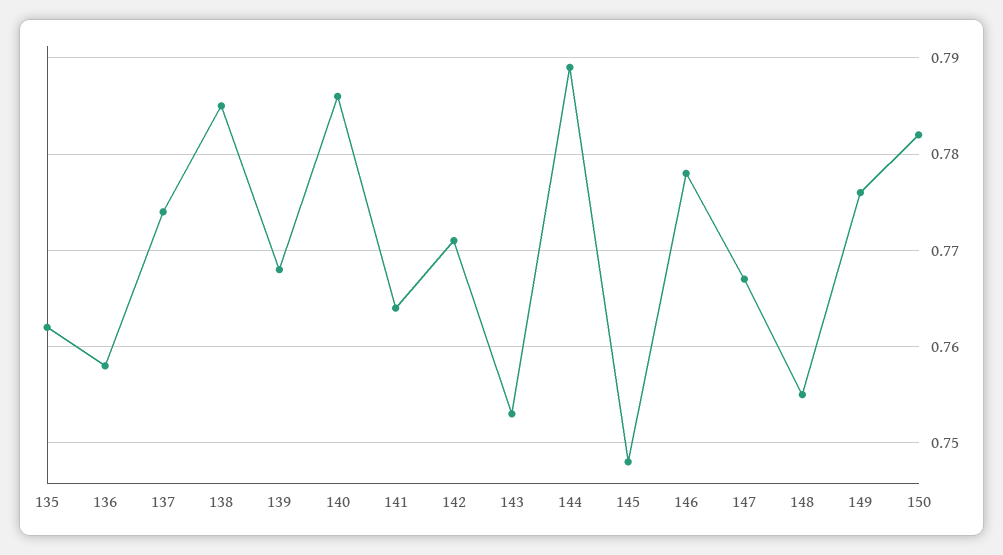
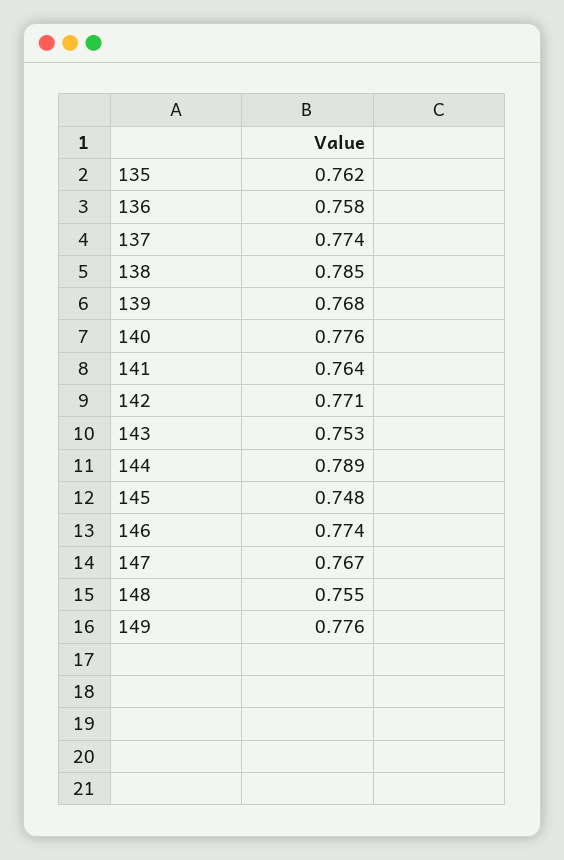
  {
    "135": 0.762,
    "136": 0.758,
    "137": 0.774,
    "138": 0.785,
    "139": 0.768,
-   "140": 0.786,
+   "140": 0.776,
    "141": 0.764,
    "142": 0.771,
    "143": 0.753,
    "144": 0.789,
    "145": 0.748,
-   "146": 0.778,
+   "146": 0.774,
    "147": 0.767,
    "148": 0.755,
-   "149": 0.776,
+   "149": 0.776
-   "150": 0.782
  }

